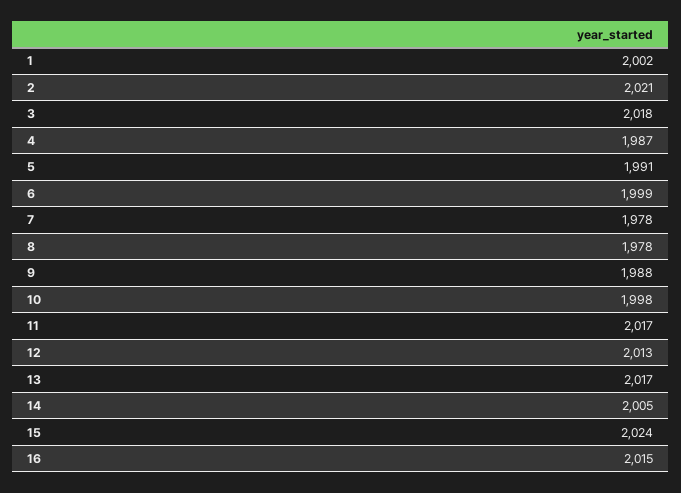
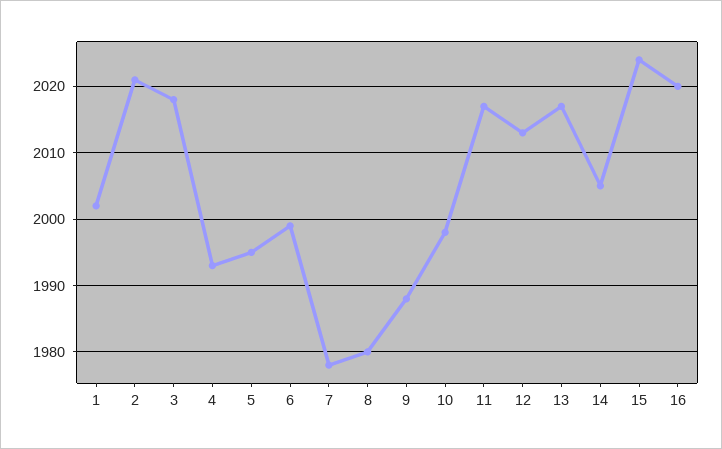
  {
    "1": 2002,
    "2": 2021,
    "3": 2018,
-   "4": 1987,
+   "4": 1993,
-   "5": 1991,
+   "5": 1995,
    "6": 1999,
    "7": 1978,
-   "8": 1978,
+   "8": 1980,
    "9": 1988,
    "10": 1998,
    "11": 2017,
    "12": 2013,
    "13": 2017,
    "14": 2005,
    "15": 2024,
-   "16": 2015
+   "16": 2020
  }

